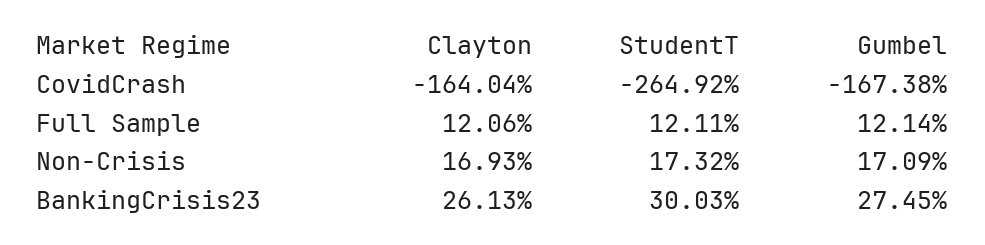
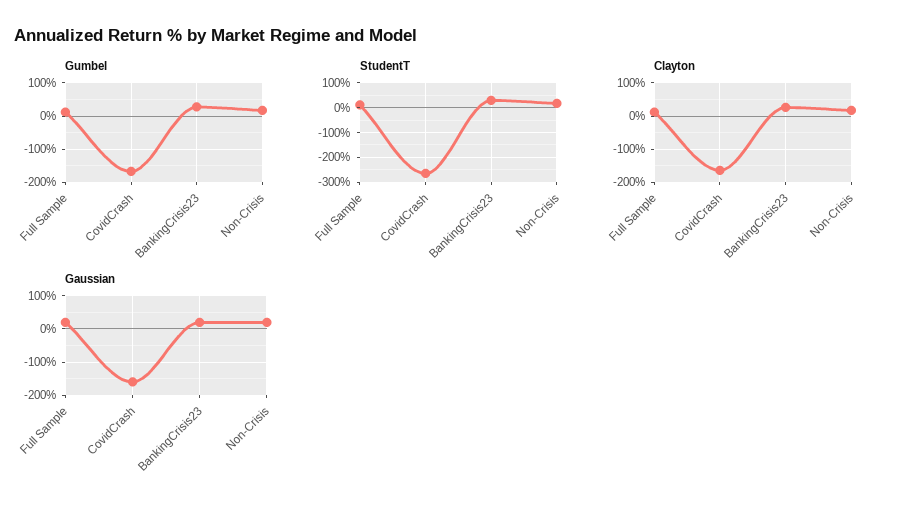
  {
    "Clayton": {
      "CovidCrash": -164.04,
      "Full Sample": 12.06,
      "Non-Crisis": 16.93,
      "BankingCrisis23": 26.13
    },
    "StudentT": {
      "CovidCrash": -264.92,
      "Full Sample": 12.11,
      "Non-Crisis": 17.32,
      "BankingCrisis23": 30.03
    },
    "Gumbel": {
      "CovidCrash": -167.38,
      "Full Sample": 12.14,
      "Non-Crisis": 17.09,
      "BankingCrisis23": 27.45
-   }
+   },
+   "Gaussian": {
+     "Full Sample": 20,
+     "CovidCrash": -160,
+     "BankingCrisis23": 20,
+     "Non-Crisis": 20
+   }
  }

